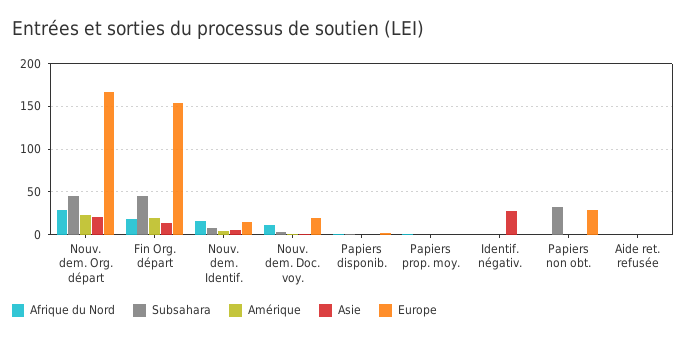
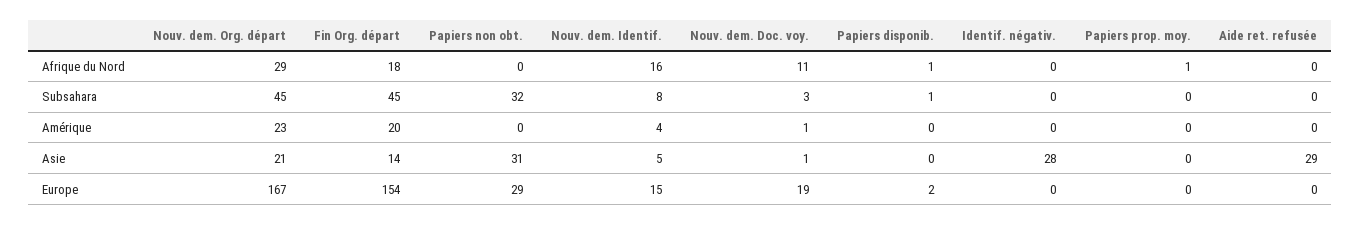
  {
    "Afrique du Nord": {
      "Nouv. dem. Org. départ": 29,
      "Fin Org. départ": 18,
      "Nouv. dem. Identif.": 16,
      "Nouv. dem. Doc. voy.": 11,
      "Papiers disponib.": 1,
      "Papiers prop. moy.": 1,
      "Identif. négativ.": 0,
      "Papiers non obt.": 0,
      "Aide ret. refusée": 0
    },
    "Subsahara": {
      "Nouv. dem. Org. départ": 45,
      "Fin Org. départ": 45,
      "Nouv. dem. Identif.": 8,
      "Nouv. dem. Doc. voy.": 3,
      "Papiers disponib.": 1,
      "Papiers prop. moy.": 0,
      "Identif. négativ.": 0,
      "Papiers non obt.": 32,
      "Aide ret. refusée": 0
    },
    "Amérique": {
      "Nouv. dem. Org. départ": 23,
      "Fin Org. départ": 20,
      "Nouv. dem. Identif.": 4,
      "Nouv. dem. Doc. voy.": 1,
      "Papiers disponib.": 0,
      "Papiers prop. moy.": 0,
      "Identif. négativ.": 0,
      "Papiers non obt.": 0,
      "Aide ret. refusée": 0
    },
    "Asie": {
      "Nouv. dem. Org. départ": 21,
      "Fin Org. départ": 14,
      "Nouv. dem. Identif.": 5,
      "Nouv. dem. Doc. voy.": 1,
      "Papiers disponib.": 0,
      "Papiers prop. moy.": 0,
      "Identif. négativ.": 28,
-     "Papiers non obt.": 0,
+     "Papiers non obt.": 31,
-     "Aide ret. refusée": 0
+     "Aide ret. refusée": 29
    },
    "Europe": {
      "Nouv. dem. Org. départ": 167,
      "Fin Org. départ": 154,
      "Nouv. dem. Identif.": 15,
      "Nouv. dem. Doc. voy.": 19,
      "Papiers disponib.": 2,
      "Papiers prop. moy.": 0,
      "Identif. négativ.": 0,
      "Papiers non obt.": 29,
      "Aide ret. refusée": 0
    }
  }

